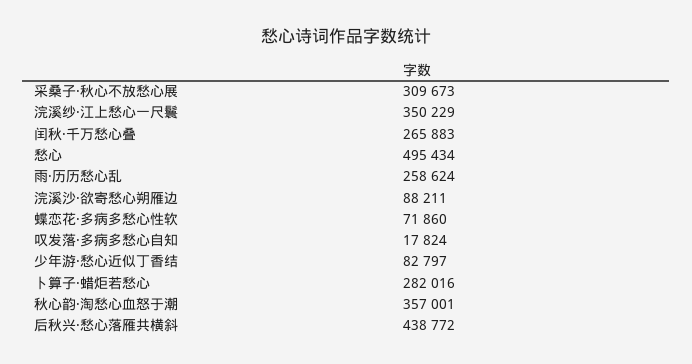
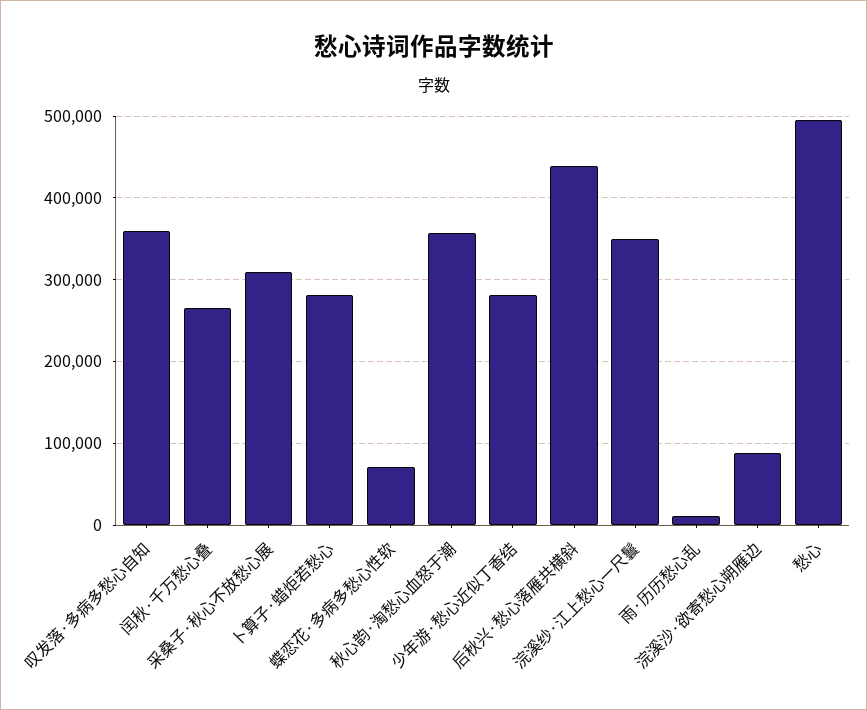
  {
    "采桑子·秋心不放愁心展": 309673,
    "浣溪纱·江上愁心一尺鬟": 350229,
    "闰秋·千万愁心叠": 265883,
    "愁心": 495434,
-   "雨·历历愁心乱": 258624,
+   "雨·历历愁心乱": 10000,
    "浣溪沙·欲寄愁心朔雁边": 88211,
    "蝶恋花·多病多愁心性软": 71860,
-   "叹发落·多病多愁心自知": 17824,
+   "叹发落·多病多愁心自知": 360000,
-   "少年游·愁心近似丁香结": 82797,
+   "少年游·愁心近似丁香结": 280000,
    "卜算子·蜡炬若愁心": 282016,
    "秋心韵·淘愁心血怒于潮": 357001,
    "后秋兴·愁心落雁共横斜": 438772
  }

